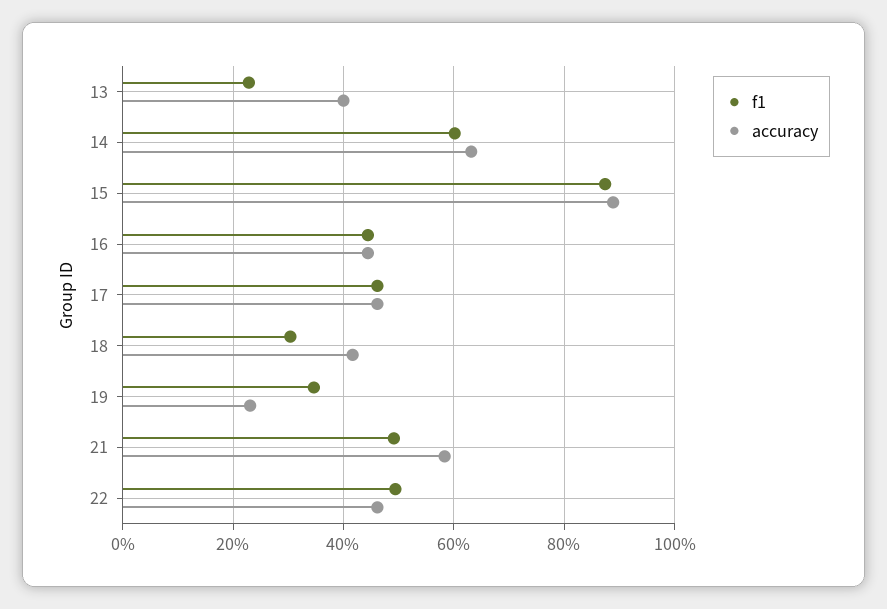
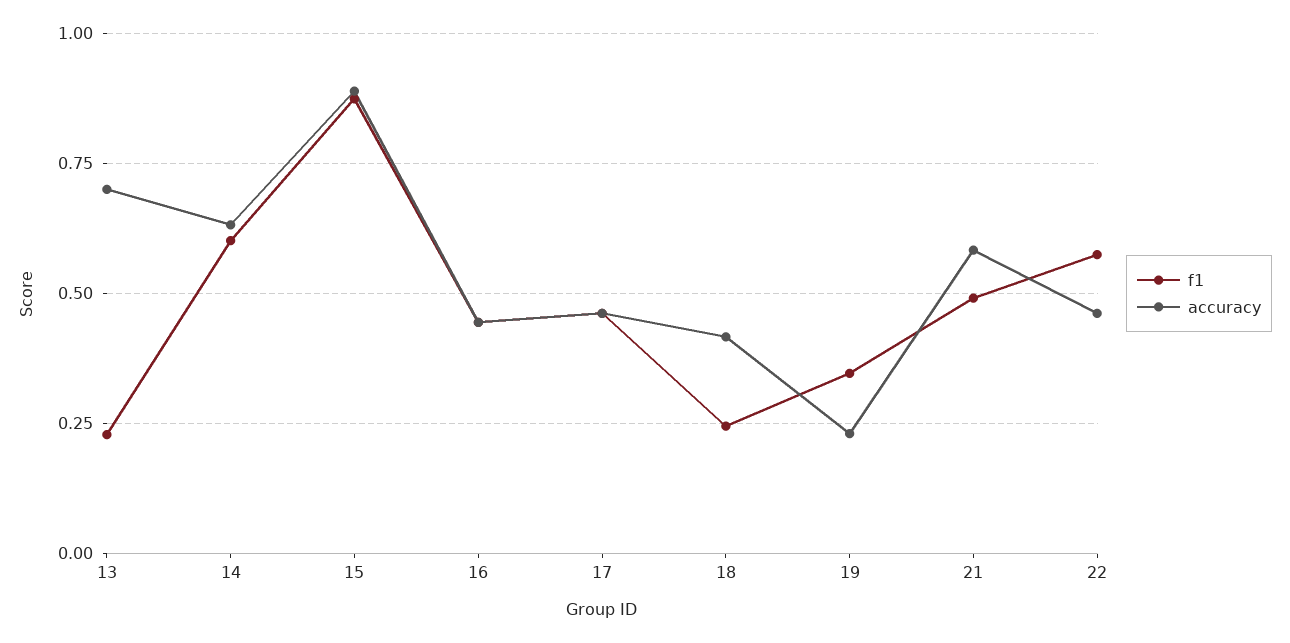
  {
    "f1": {
      "13": 0.22,
      "14": 0.6,
      "15": 0.88,
      "16": 0.44,
      "17": 0.46,
-     "18": 0.3,
+     "18": 0.25,
      "19": 0.34,
      "21": 0.5,
-     "22": 0.5
+     "22": 0.575
    },
    "accuracy": {
-     "13": 0.4,
+     "13": 0.7,
      "14": 0.64,
      "15": 0.88,
      "16": 0.44,
      "17": 0.46,
      "18": 0.42,
      "19": 0.24,
      "21": 0.58,
      "22": 0.46
    }
  }

